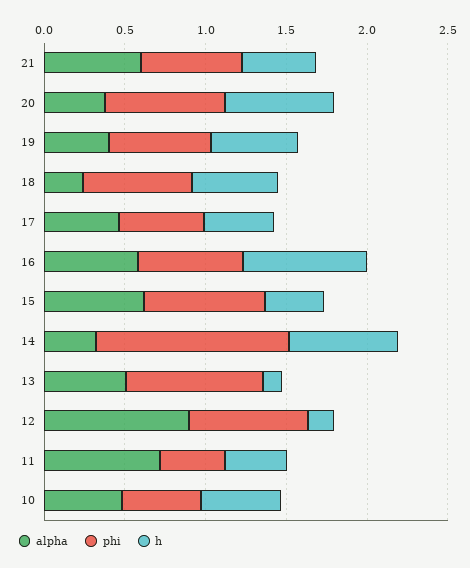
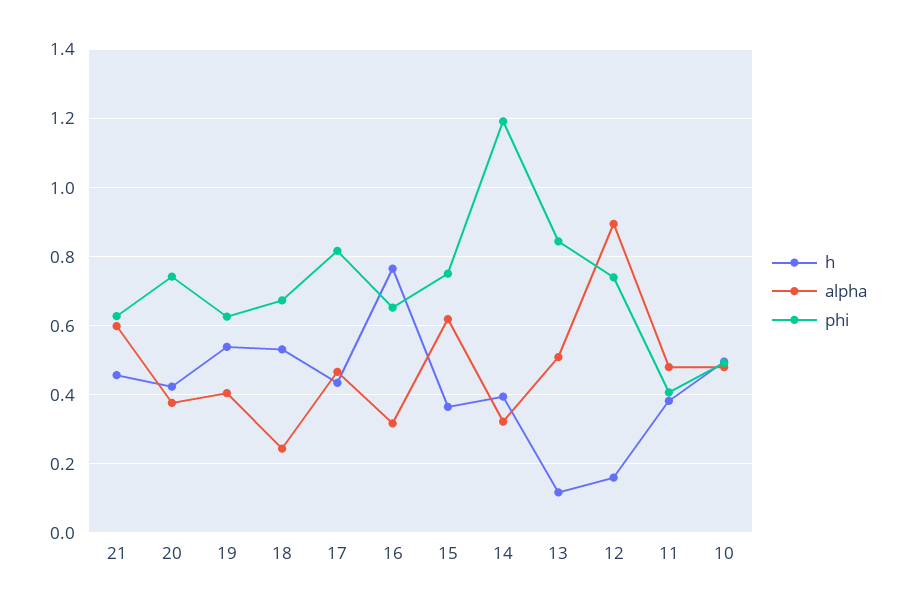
  {
    "alpha": {
      "21": 0.6,
      "20": 0.38,
      "19": 0.4,
      "18": 0.24,
      "17": 0.46,
-     "16": 0.6,
+     "16": 0.32,
      "15": 0.62,
      "14": 0.32,
      "13": 0.5,
      "12": 0.9,
-     "11": 0.7,
+     "11": 0.48,
      "10": 0.48
    },
    "phi": {
      "21": 0.62,
      "20": 0.74,
      "19": 0.62,
      "18": 0.68,
-     "17": 0.5,
+     "17": 0.82,
      "16": 0.66,
      "15": 0.76,
      "14": 1.2,
      "13": 0.84,
      "12": 0.74,
      "11": 0.4,
      "10": 0.5
    },
    "h": {
      "21": 0.46,
-     "20": 0.7,
+     "20": 0.42,
      "19": 0.54,
      "18": 0.54,
      "17": 0.44,
      "16": 0.76,
      "15": 0.36,
-     "14": 0.7,
+     "14": 0.4,
      "13": 0.12,
      "12": 0.16,
      "11": 0.38,
      "10": 0.5
    }
  }

